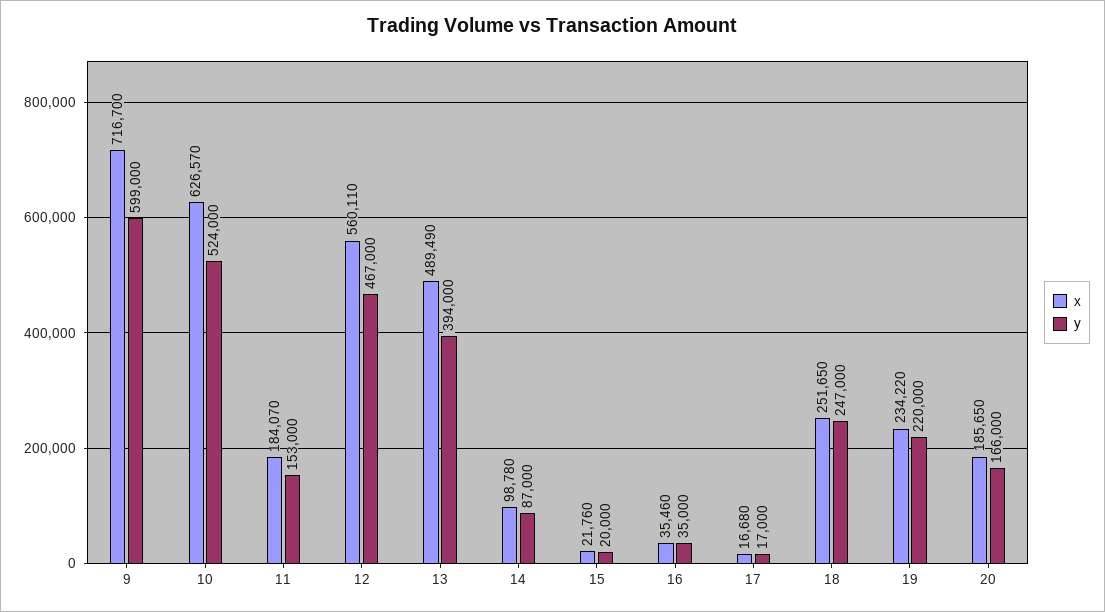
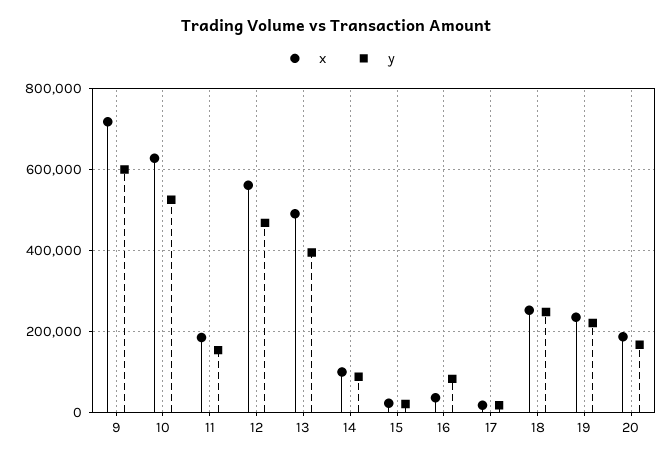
  {
    "x": {
      "9": 716700,
      "10": 626570,
      "11": 184070,
      "12": 560110,
      "13": 489490,
      "14": 98780,
      "15": 21760,
      "16": 35460,
      "17": 16680,
      "18": 251650,
      "19": 234220,
      "20": 185650
    },
    "y": {
      "9": 599000,
      "10": 524000,
      "11": 153000,
      "12": 467000,
      "13": 394000,
      "14": 87000,
      "15": 20000,
-     "16": 35000,
+     "16": 80000,
      "17": 17000,
      "18": 247000,
      "19": 220000,
      "20": 166000
    }
  }

